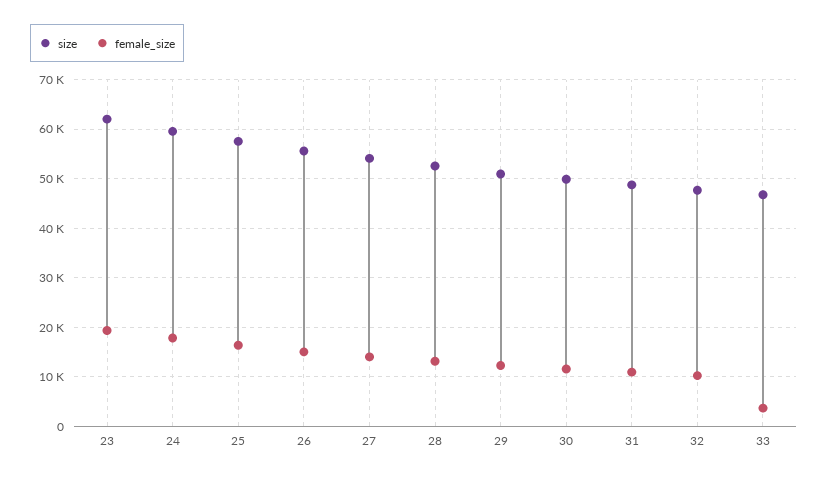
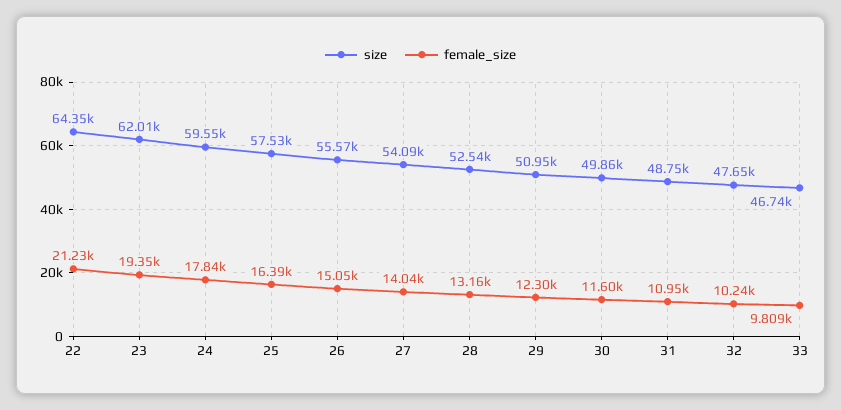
  {
    "size": {
      "23": 62010,
      "24": 59550,
      "25": 57530,
      "26": 55570,
      "27": 54090,
      "28": 52540,
      "29": 50950,
      "30": 49860,
      "31": 48750,
      "32": 47650,
-     "33": 46740
+     "33": 46740,
+     "22": 64350
    },
    "female_size": {
      "23": 19350,
      "24": 17840,
      "25": 16390,
      "26": 15050,
      "27": 14040,
      "28": 13160,
      "29": 12300,
      "30": 11600,
      "31": 10950,
      "32": 10240,
-     "33": 4000
+     "33": 9809,
+     "22": 21230
    }
  }

